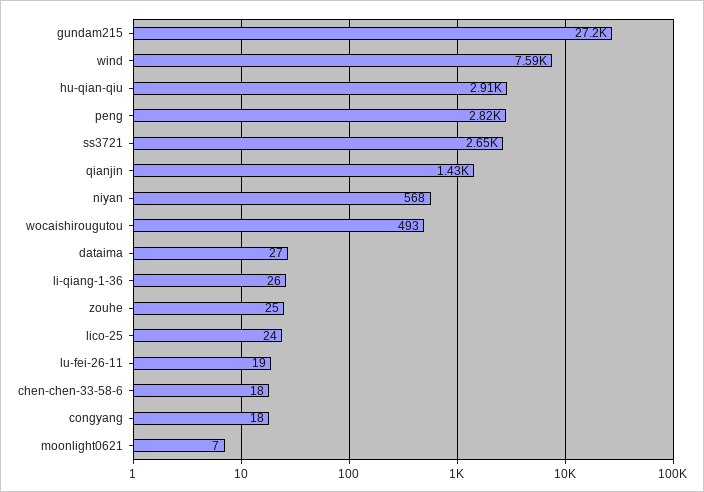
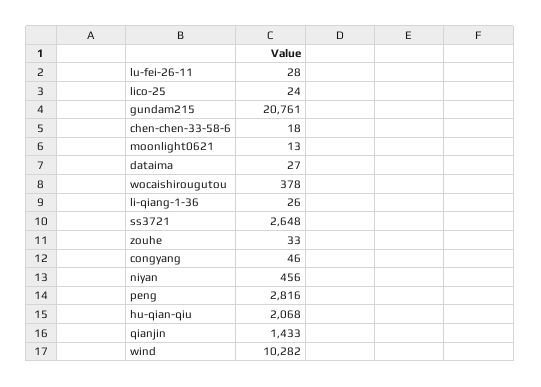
  {
-   "gundam215": 27200,
+   "gundam215": 20761,
-   "wind": 7590,
+   "wind": 10282,
-   "hu-qian-qiu": 2910,
+   "hu-qian-qiu": 2068,
    "peng": 2816,
    "ss3721": 2648,
    "qianjin": 1433,
-   "niyan": 568,
+   "niyan": 456,
-   "wocaishirougutou": 493,
+   "wocaishirougutou": 378,
    "dataima": 27,
    "li-qiang-1-36": 26,
-   "zouhe": 25,
+   "zouhe": 33,
    "lico-25": 24,
-   "lu-fei-26-11": 19,
+   "lu-fei-26-11": 28,
    "chen-chen-33-58-6": 18,
-   "congyang": 18,
+   "congyang": 46,
-   "moonlight0621": 7
+   "moonlight0621": 13
  }

